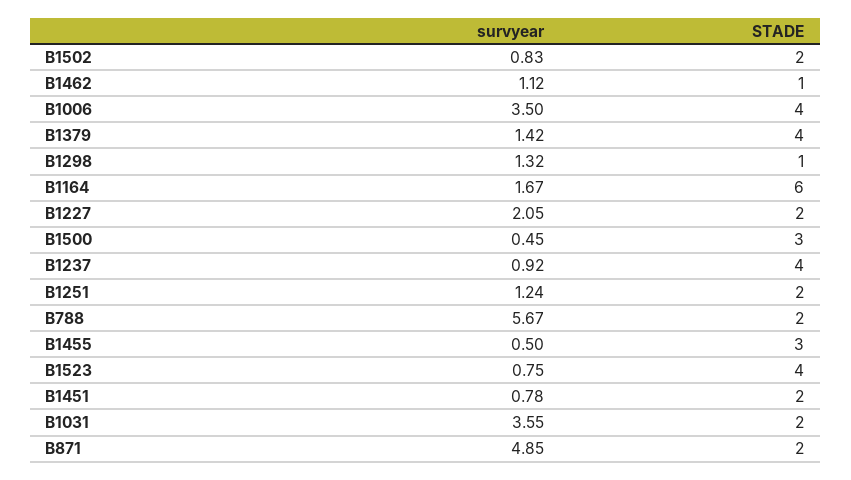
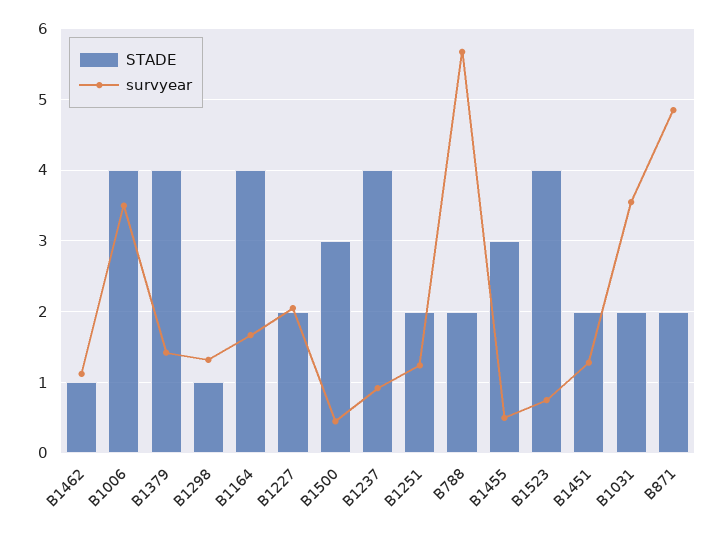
  {
    "survyear": {
-     "B1502": 0.83,
      "B1462": 1.12,
      "B1006": 3.5,
      "B1379": 1.42,
      "B1298": 1.32,
      "B1164": 1.67,
      "B1227": 2.05,
      "B1500": 0.45,
      "B1237": 0.92,
      "B1251": 1.24,
      "B788": 5.67,
      "B1455": 0.5,
      "B1523": 0.75,
-     "B1451": 0.78,
+     "B1451": 1.3,
      "B1031": 3.55,
      "B871": 4.85
    },
    "STADE": {
-     "B1502": 2,
      "B1462": 1,
      "B1006": 4,
      "B1379": 4,
      "B1298": 1,
-     "B1164": 6,
+     "B1164": 4,
      "B1227": 2,
      "B1500": 3,
      "B1237": 4,
      "B1251": 2,
      "B788": 2,
      "B1455": 3,
      "B1523": 4,
      "B1451": 2,
      "B1031": 2,
      "B871": 2
    }
  }

